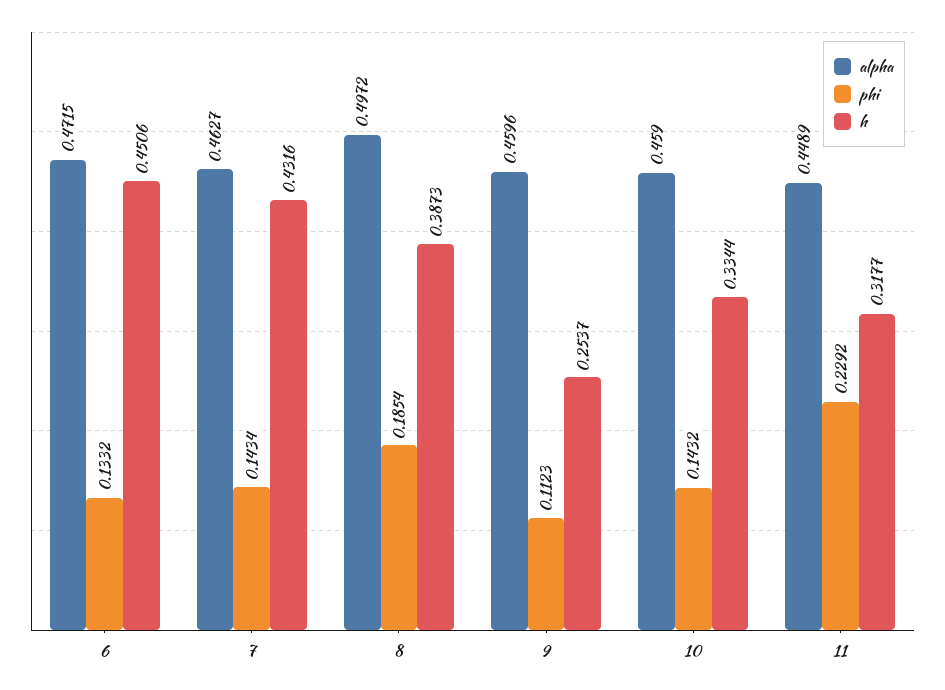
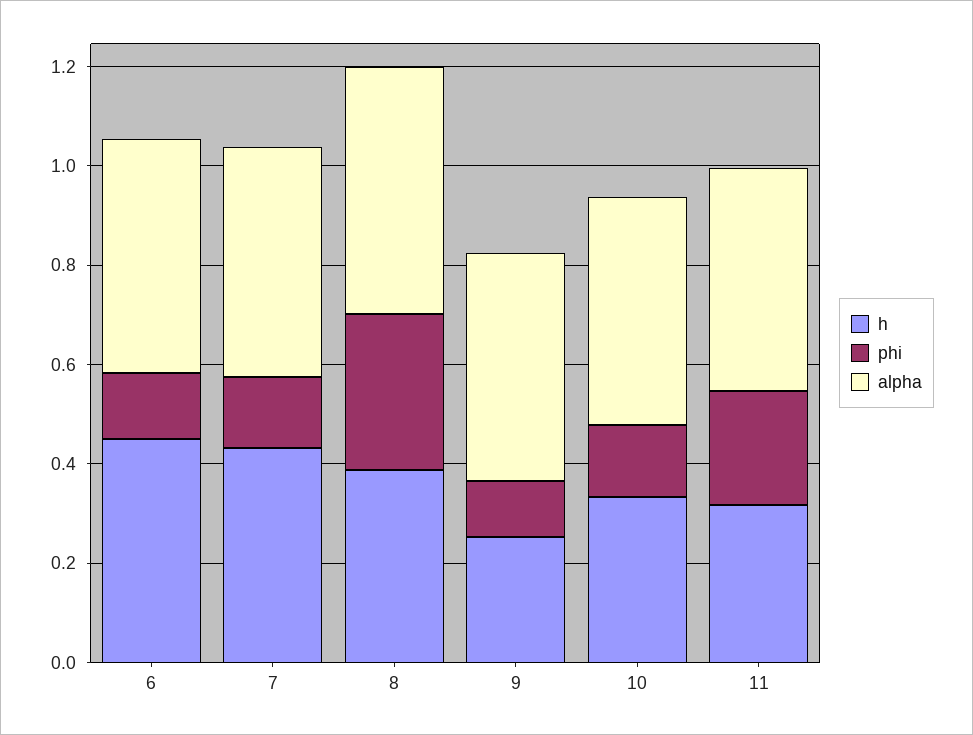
  {
    "alpha": {
      "6": 0.4715,
      "7": 0.4627,
      "8": 0.4972,
      "9": 0.4596,
      "10": 0.459,
      "11": 0.4489
    },
    "phi": {
      "6": 0.1332,
      "7": 0.1434,
-     "8": 0.1854,
+     "8": 0.3,
      "9": 0.1123,
      "10": 0.1432,
      "11": 0.2292
    },
    "h": {
      "6": 0.4506,
      "7": 0.4316,
      "8": 0.3873,
      "9": 0.2537,
      "10": 0.3344,
      "11": 0.3177
    }
  }

